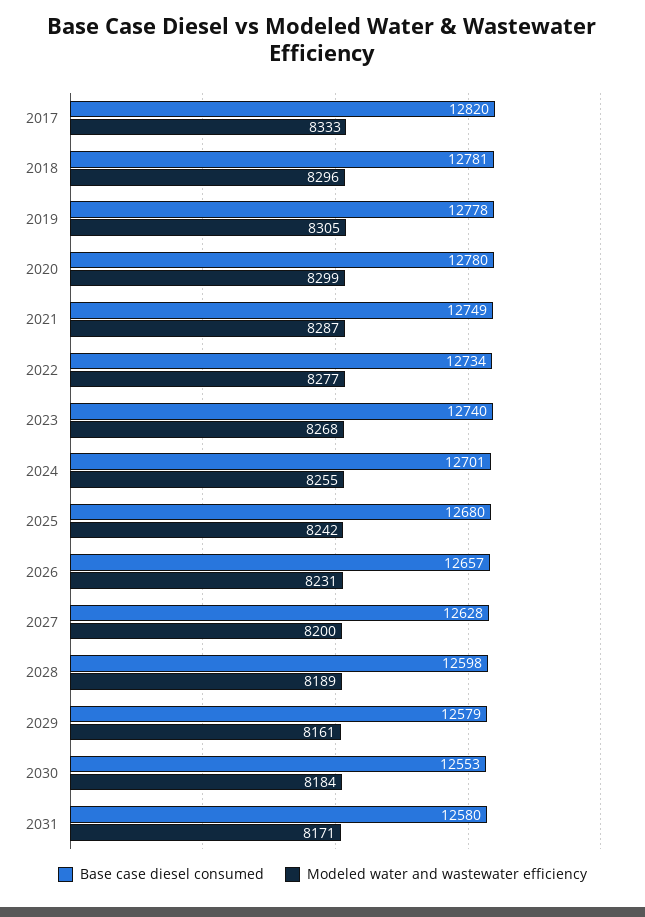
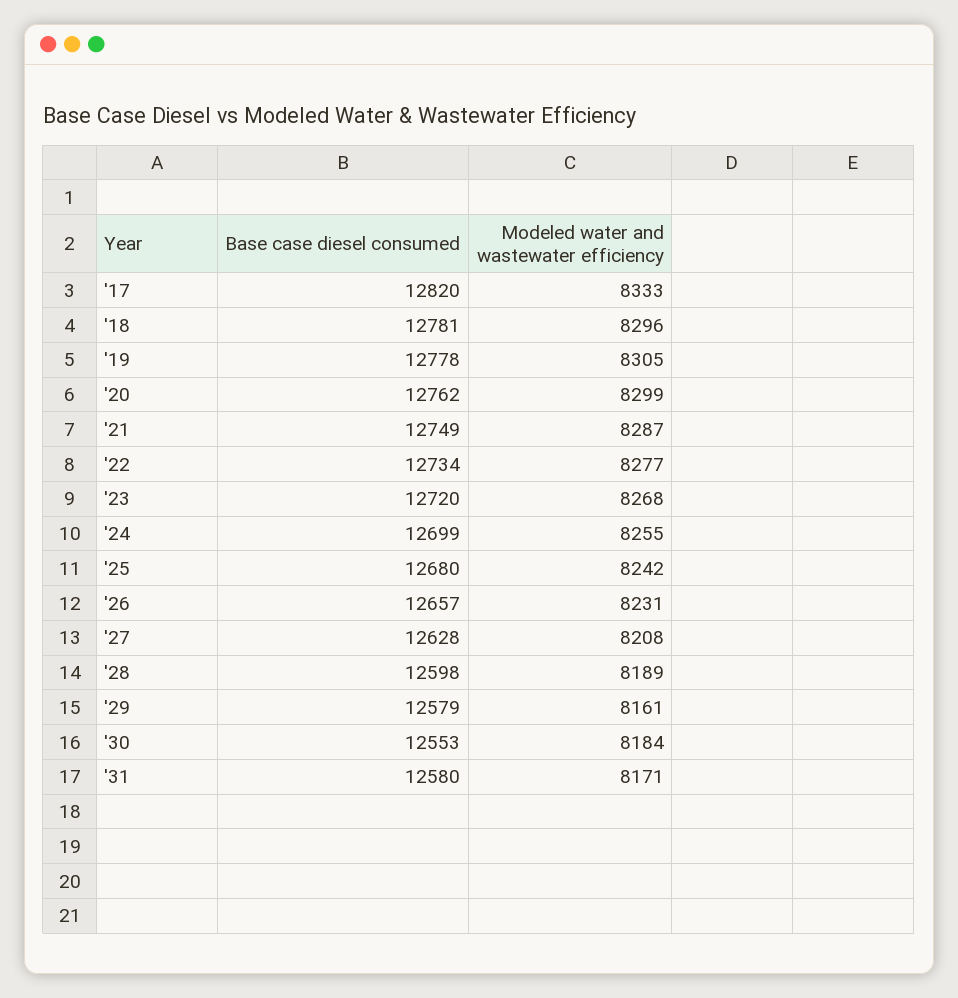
  {
    "Base case diesel consumed": {
      "2017": 12820,
      "2018": 12781,
      "2019": 12778,
-     "2020": 12780,
+     "2020": 12762,
      "2021": 12749,
      "2022": 12734,
-     "2023": 12740,
+     "2023": 12720,
-     "2024": 12701,
+     "2024": 12699,
      "2025": 12680,
      "2026": 12657,
      "2027": 12628,
      "2028": 12598,
      "2029": 12579,
      "2030": 12553,
      "2031": 12580
    },
    "Modeled water and wastewater efficiency": {
      "2017": 8333,
      "2018": 8296,
      "2019": 8305,
      "2020": 8299,
      "2021": 8287,
      "2022": 8277,
      "2023": 8268,
      "2024": 8255,
      "2025": 8242,
      "2026": 8231,
-     "2027": 8200,
+     "2027": 8208,
      "2028": 8189,
      "2029": 8161,
      "2030": 8184,
      "2031": 8171
    }
  }

